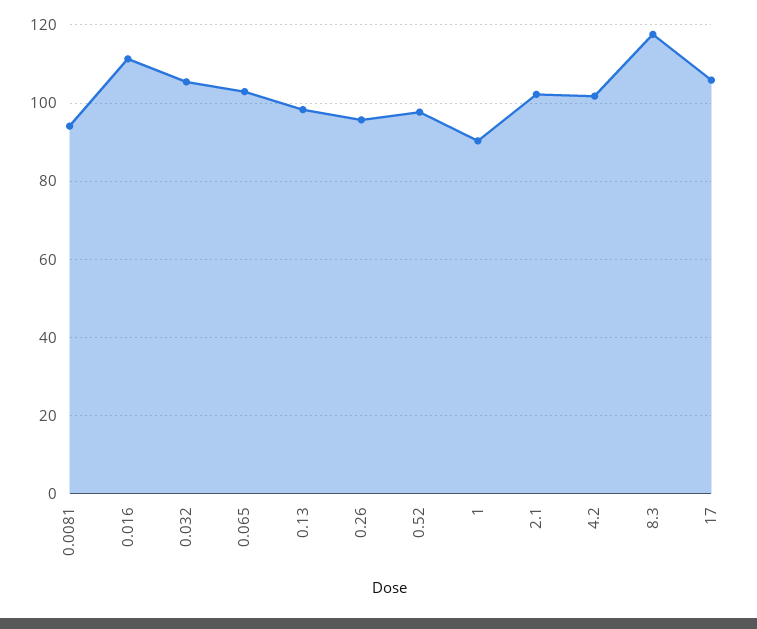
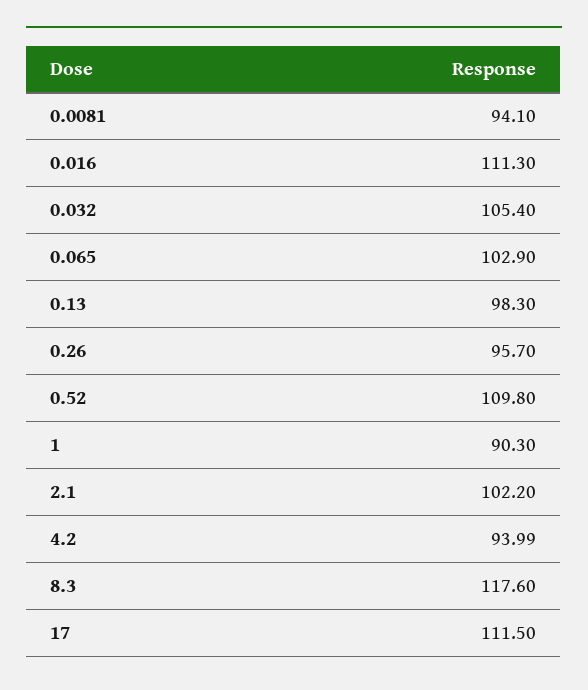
  {
    "0.0081": 94.1,
    "0.016": 111.3,
    "0.032": 105.4,
    "0.065": 102.9,
    "0.13": 98.3,
    "0.26": 95.7,
-   "0.52": 98,
+   "0.52": 109.8,
    "1": 90.3,
    "2.1": 102.2,
-   "4.2": 102,
+   "4.2": 93.99,
    "8.3": 117.6,
-   "17": 106
+   "17": 111.5
  }

